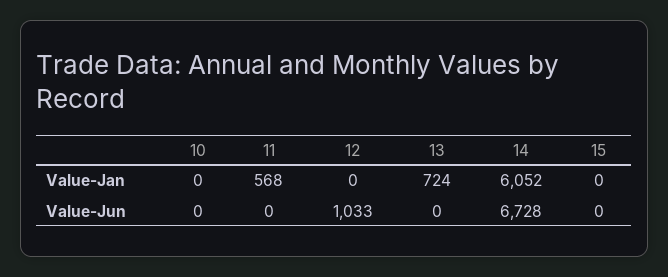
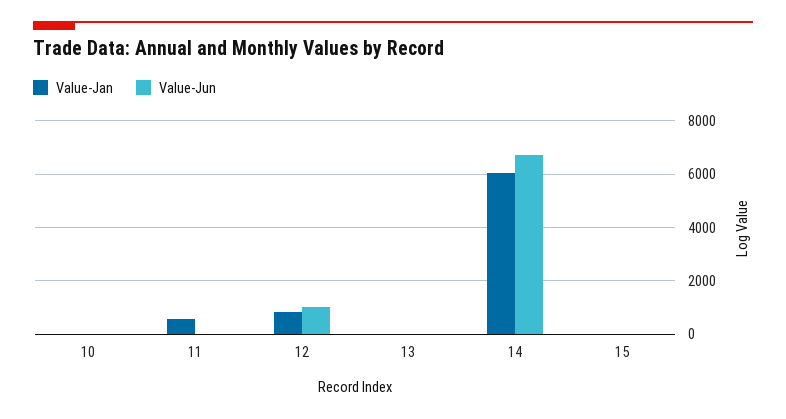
  {
    "Value-Jan": {
      "10": 0,
      "11": 568,
-     "12": 0,
+     "12": 750,
-     "13": 724,
+     "13": 0,
      "14": 6052,
      "15": 0
    },
    "Value-Jun": {
      "10": 0,
      "11": 0,
      "12": 1033,
      "13": 0,
      "14": 6728,
      "15": 0
    }
  }

